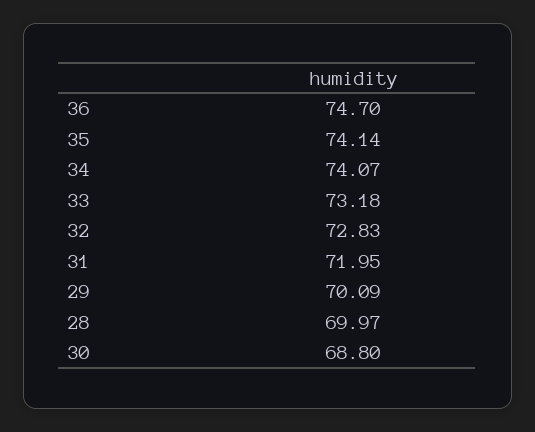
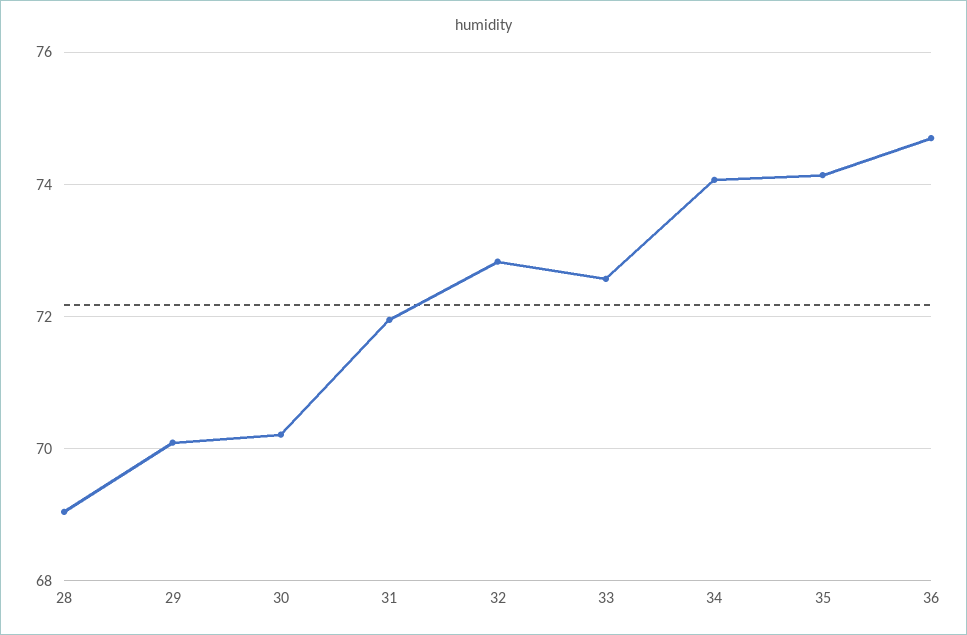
  {
    "36": 74.7,
    "35": 74.14,
    "34": 74.07,
-   "33": 73.18,
+   "33": 72.6,
    "32": 72.83,
    "31": 71.95,
    "29": 70.09,
-   "28": 69.97,
+   "28": 69,
-   "30": 68.8
+   "30": 70.2
  }

